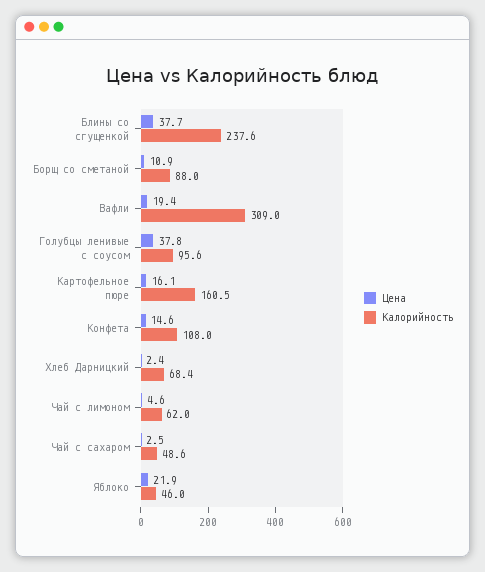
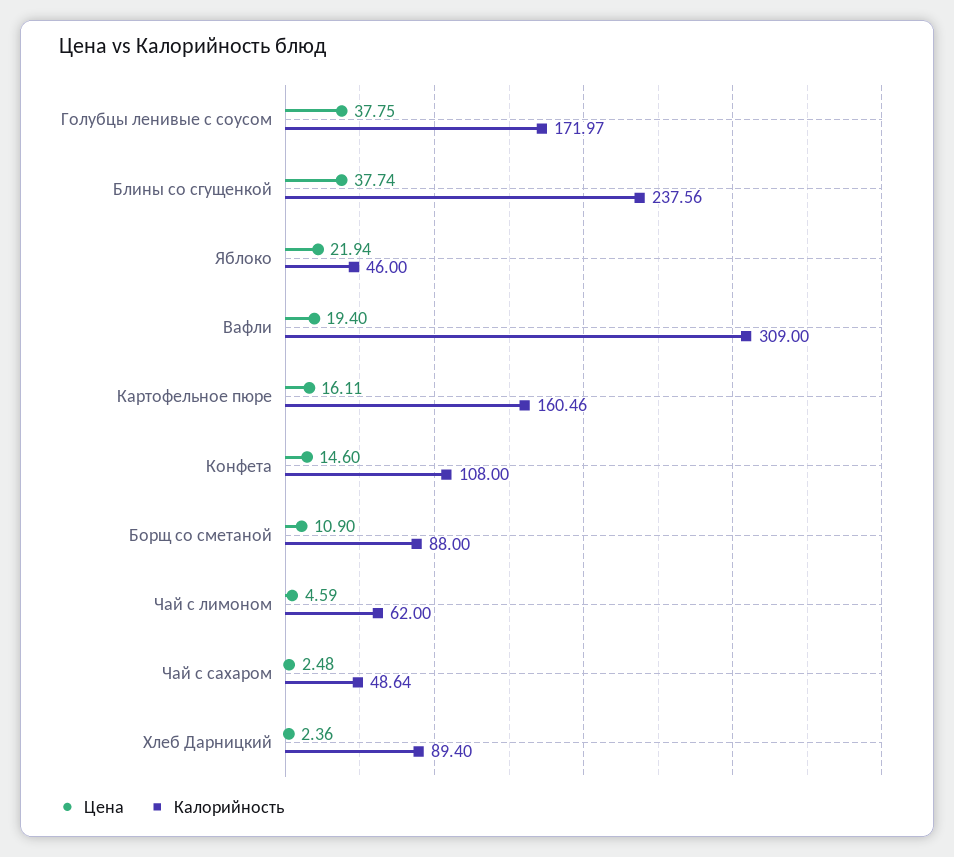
  {
    "Цена": {
      "Блины со сгущенкой": 37.74,
      "Борщ со сметаной": 10.9,
      "Вафли": 19.4,
      "Голубцы ленивые с соусом": 37.75,
      "Картофельное пюре": 16.11,
      "Конфета": 14.6,
      "Хлеб Дарницкий": 2.36,
      "Чай с лимоном": 4.59,
      "Чай с сахаром": 2.48,
      "Яблоко": 21.94
    },
    "Калорийность": {
      "Блины со сгущенкой": 237.56,
      "Борщ со сметаной": 88,
      "Вафли": 309,
-     "Голубцы ленивые с соусом": 95.6,
+     "Голубцы ленивые с соусом": 171.97,
      "Картофельное пюре": 160.46,
      "Конфета": 108,
-     "Хлеб Дарницкий": 68.4,
+     "Хлеб Дарницкий": 89.4,
      "Чай с лимоном": 62,
      "Чай с сахаром": 48.64,
      "Яблоко": 46
    }
  }

